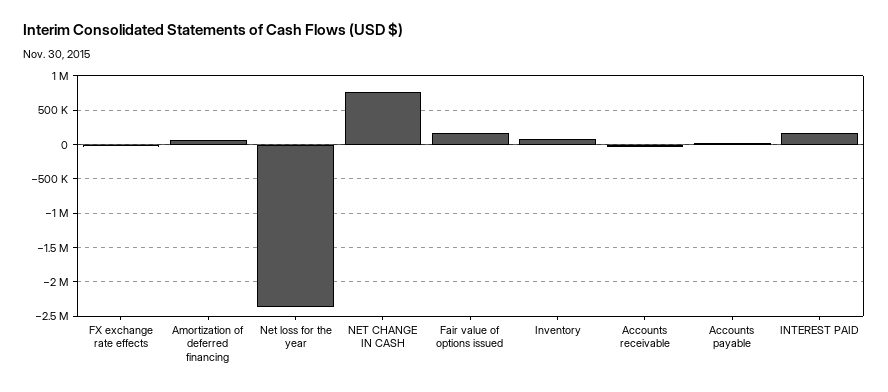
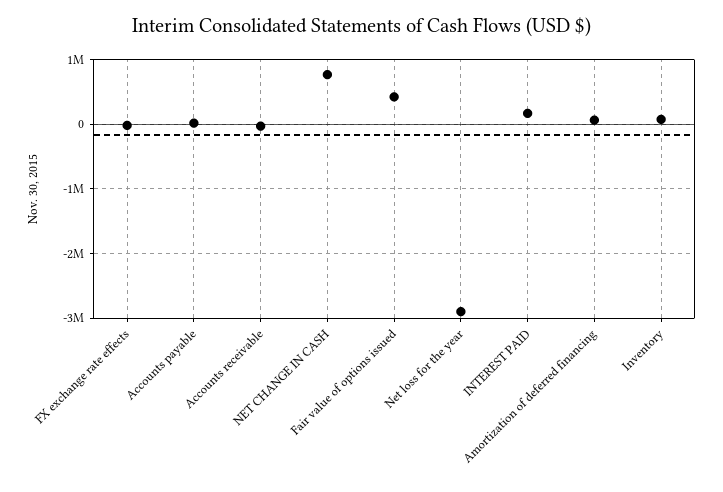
  {
    "FX exchange rate effects": 0,
    "Amortization of deferred financing": 100000,
-   "Net loss for the year": -2400000,
+   "Net loss for the year": -2900000,
    "NET CHANGE IN CASH": 800000,
-   "Fair value of options issued": 200000,
+   "Fair value of options issued": 400000,
    "Inventory": 100000,
    "Accounts receivable": 0,
    "Accounts payable": 0,
    "INTEREST PAID": 200000
  }

